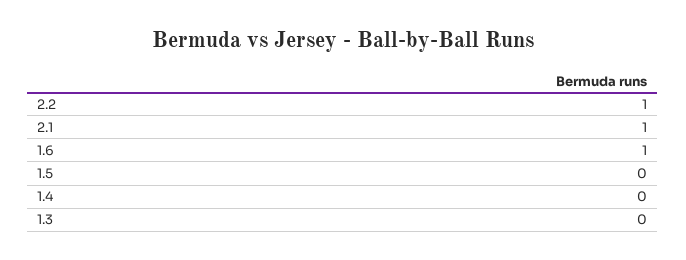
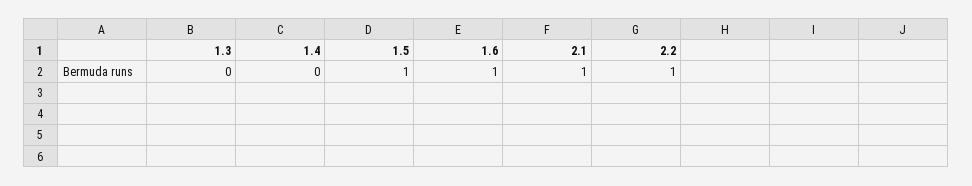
  {
    "2.2": 1,
    "2.1": 1,
    "1.6": 1,
-   "1.5": 0,
+   "1.5": 1,
    "1.4": 0,
    "1.3": 0
  }

